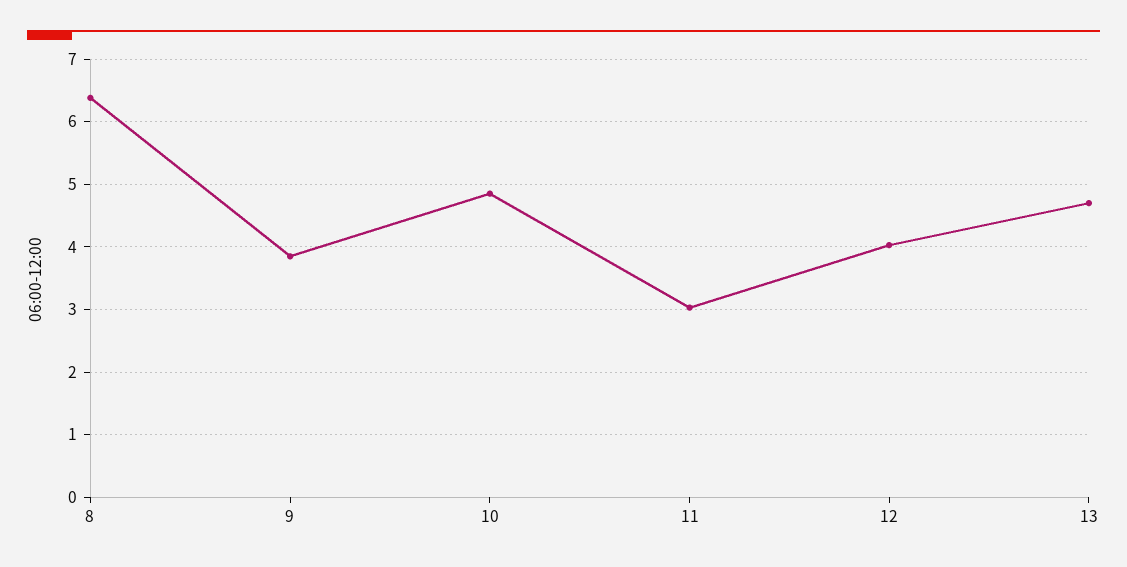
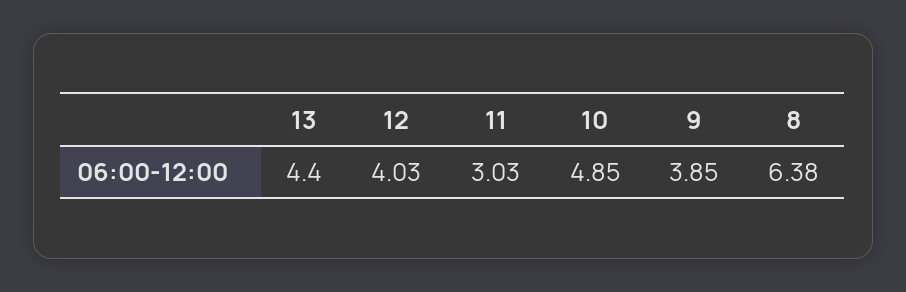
  {
    "8": 6.38,
    "9": 3.85,
    "10": 4.85,
    "11": 3.03,
    "12": 4.03,
-   "13": 4.7
+   "13": 4.4
  }

